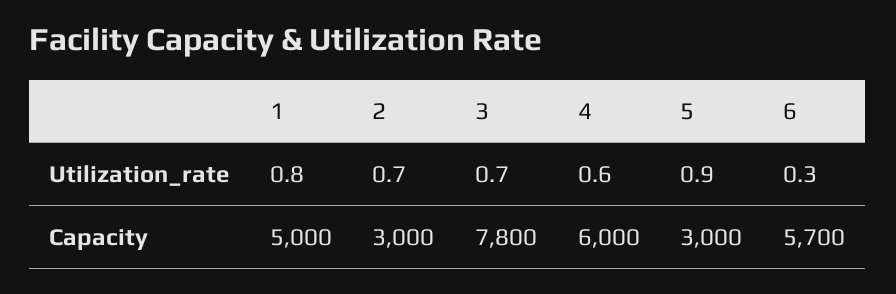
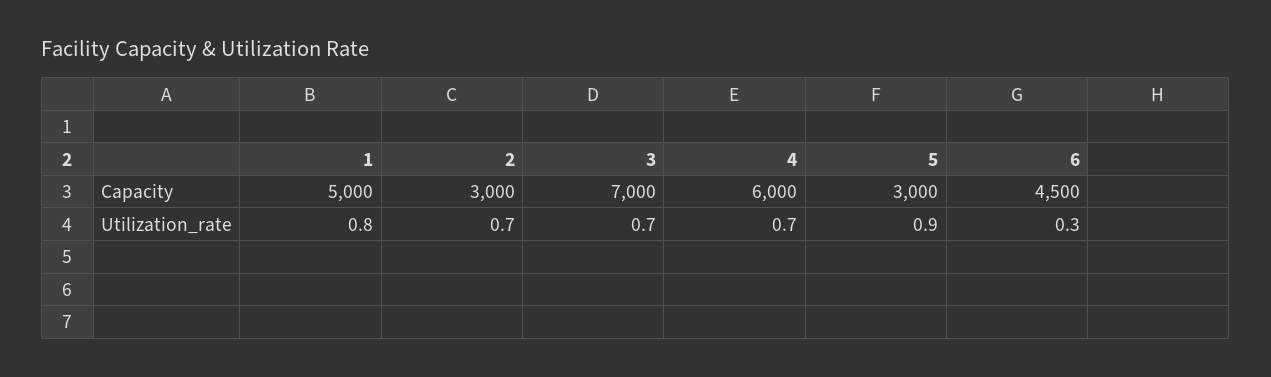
  {
    "1": {
      "Utilization_rate": 0.8,
      "Capacity": 5000
    },
    "2": {
      "Utilization_rate": 0.7,
      "Capacity": 3000
    },
    "3": {
      "Utilization_rate": 0.7,
-     "Capacity": 7800
+     "Capacity": 7000
    },
    "4": {
-     "Utilization_rate": 0.6,
+     "Utilization_rate": 0.7,
      "Capacity": 6000
    },
    "5": {
      "Utilization_rate": 0.9,
      "Capacity": 3000
    },
    "6": {
      "Utilization_rate": 0.3,
-     "Capacity": 5700
+     "Capacity": 4500
    }
  }

